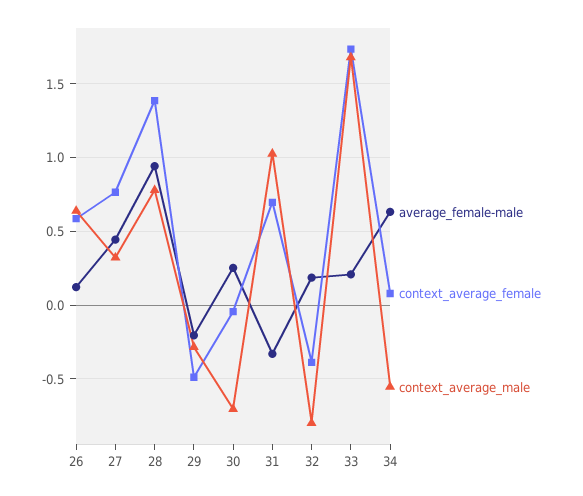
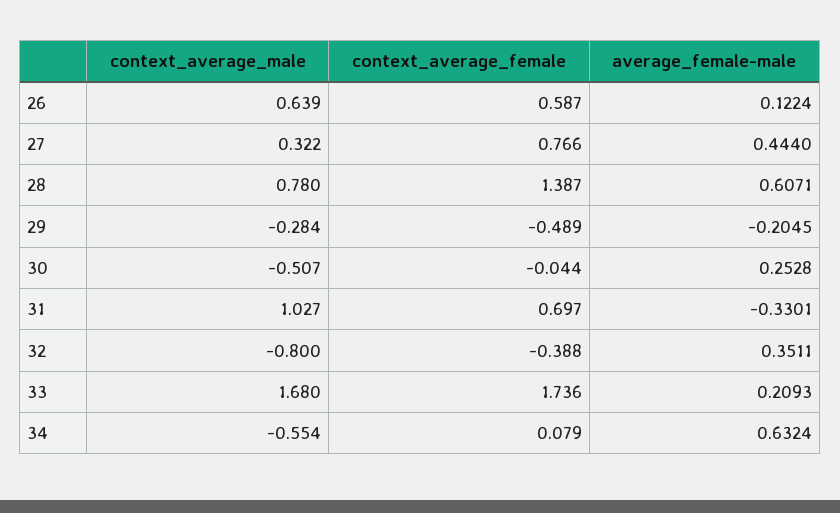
  {
    "average_female-male": {
      "26": 0.1224,
      "27": 0.444,
-     "28": 0.95,
+     "28": 0.6071,
      "29": -0.2045,
      "30": 0.2528,
      "31": -0.3301,
-     "32": 0.2,
+     "32": 0.3511,
      "33": 0.2093,
      "34": 0.6324
    },
    "context_average_female": {
      "26": 0.587,
      "27": 0.766,
      "28": 1.387,
      "29": -0.489,
      "30": -0.044,
      "31": 0.697,
      "32": -0.388,
      "33": 1.736,
      "34": 0.079
    },
    "context_average_male": {
      "26": 0.639,
      "27": 0.322,
      "28": 0.78,
      "29": -0.284,
-     "30": -0.7,
+     "30": -0.507,
      "31": 1.027,
      "32": -0.8,
      "33": 1.68,
      "34": -0.554
    }
  }

